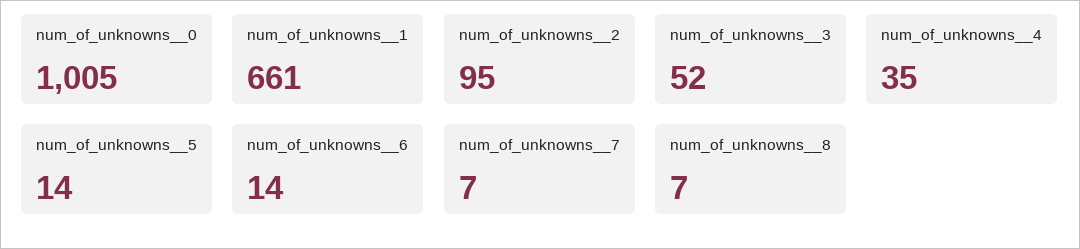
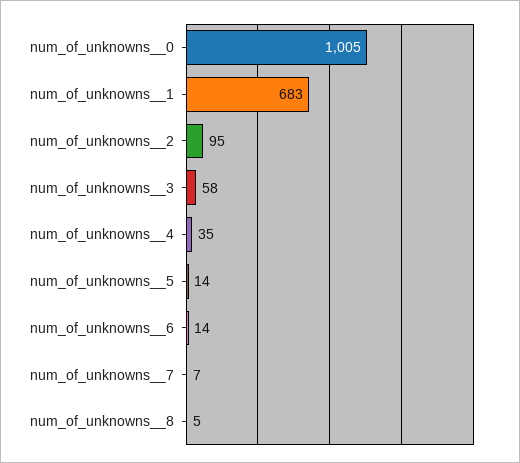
  {
    "num_of_unknowns__0": 1005,
-   "num_of_unknowns__1": 661,
+   "num_of_unknowns__1": 683,
    "num_of_unknowns__2": 95,
-   "num_of_unknowns__3": 52,
+   "num_of_unknowns__3": 58,
    "num_of_unknowns__4": 35,
    "num_of_unknowns__5": 14,
    "num_of_unknowns__6": 14,
    "num_of_unknowns__7": 7,
-   "num_of_unknowns__8": 7
+   "num_of_unknowns__8": 5
  }

